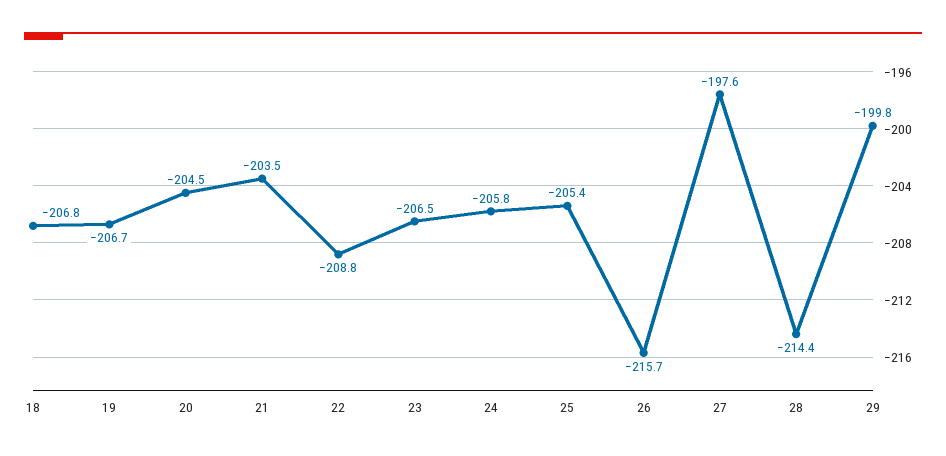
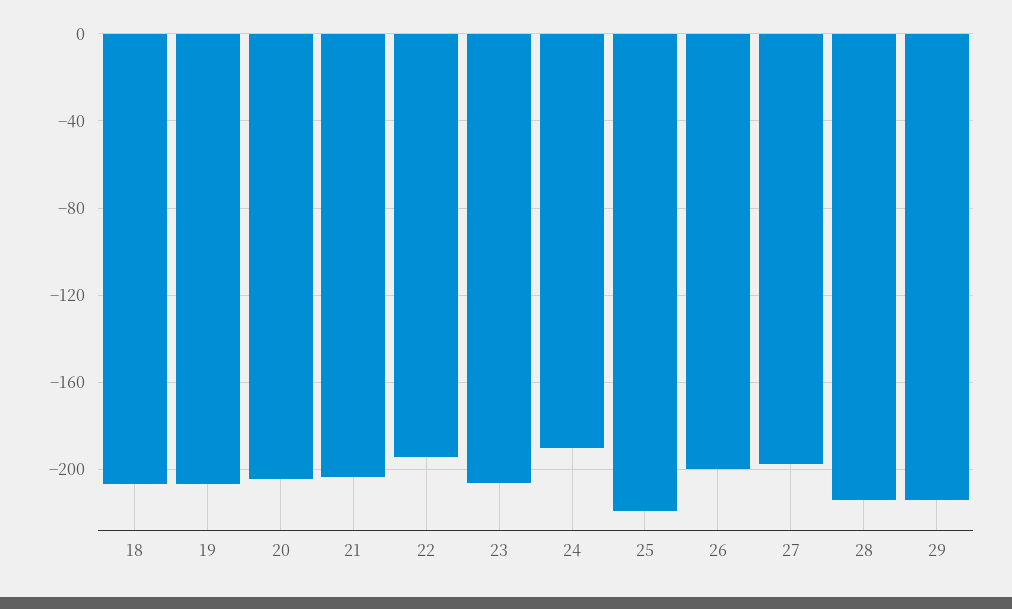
  {
    "18": -206.8,
    "19": -206.7,
    "20": -204.5,
    "21": -203.5,
-   "22": -208.8,
+   "22": -195,
    "23": -206.5,
-   "24": -205.8,
+   "24": -190,
-   "25": -205.4,
+   "25": -220,
-   "26": -215.7,
+   "26": -200,
    "27": -197.6,
    "28": -214.4,
-   "29": -199.8
+   "29": -215
  }

